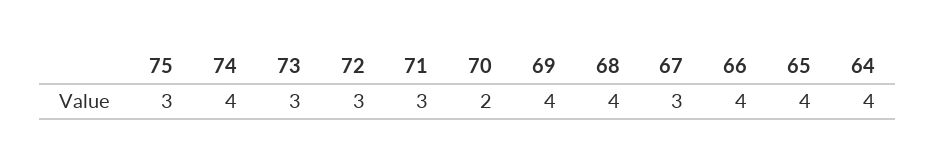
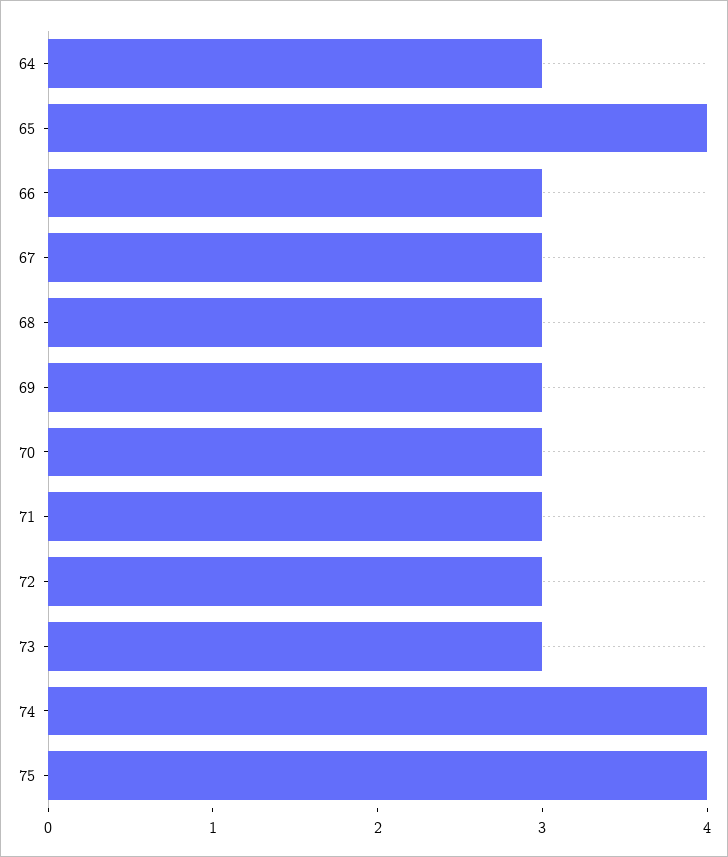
  {
-   "75": 3,
+   "75": 4,
    "74": 4,
    "73": 3,
    "72": 3,
    "71": 3,
-   "70": 2,
+   "70": 3,
-   "69": 4,
+   "69": 3,
-   "68": 4,
+   "68": 3,
    "67": 3,
-   "66": 4,
+   "66": 3,
    "65": 4,
-   "64": 4
+   "64": 3
  }

